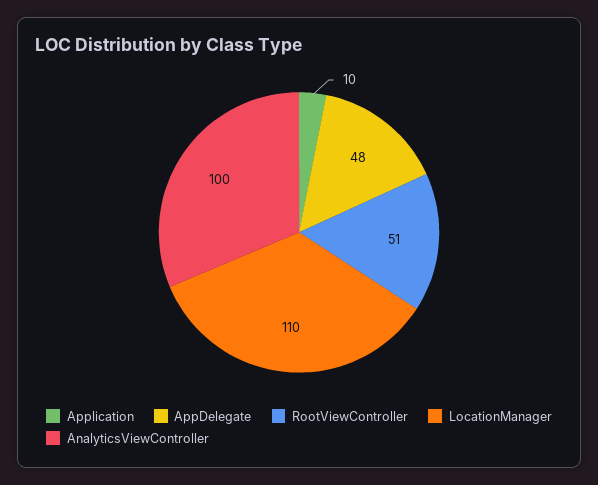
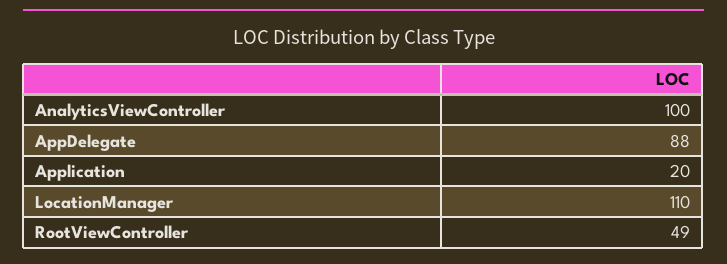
  {
-   "Application": 10,
+   "Application": 20,
-   "AppDelegate": 48,
+   "AppDelegate": 88,
-   "RootViewController": 51,
+   "RootViewController": 49,
    "LocationManager": 110,
    "AnalyticsViewController": 100
  }

